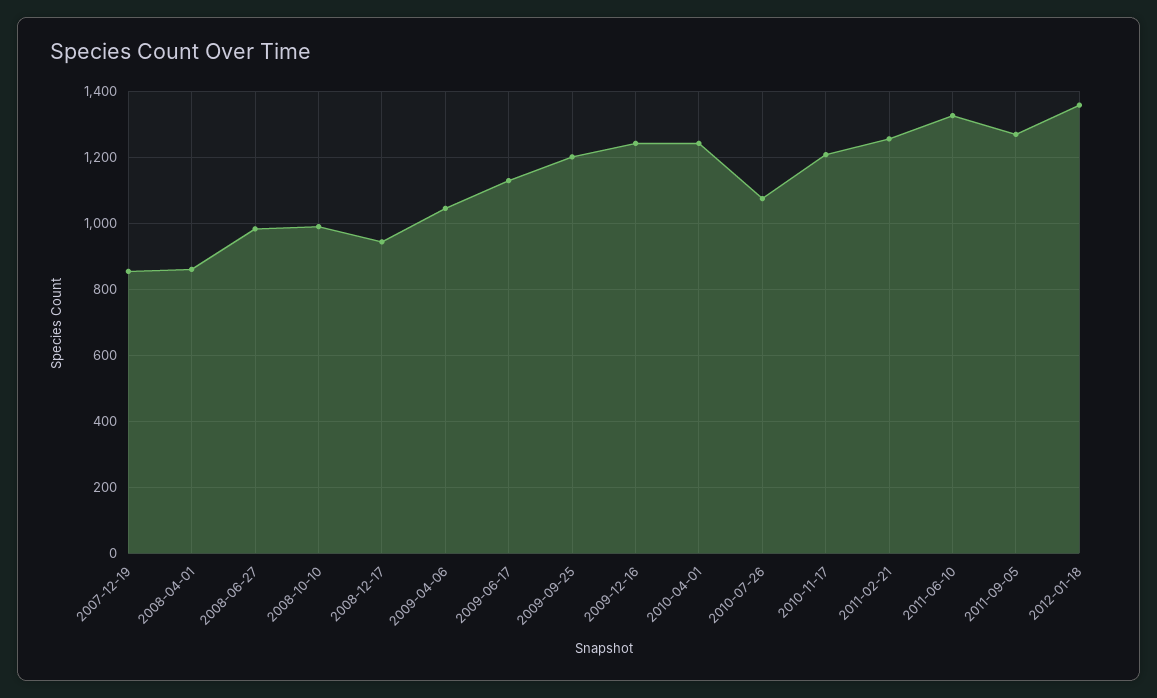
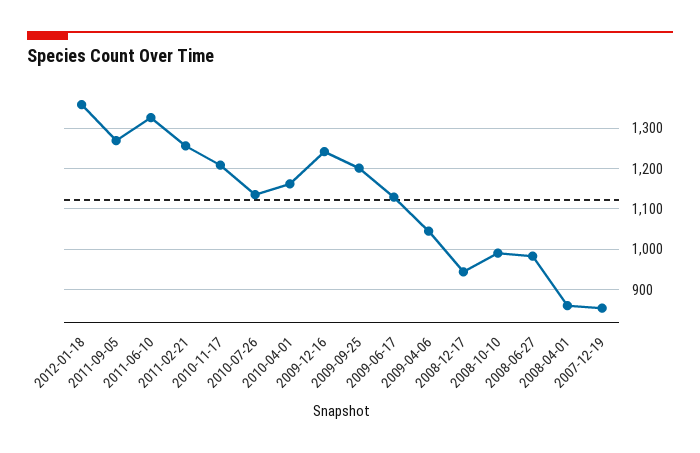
  {
    "2007-12-19": 860,
    "2008-04-01": 860,
    "2008-06-27": 980,
    "2008-10-10": 1000,
    "2008-12-17": 940,
    "2009-04-06": 1040,
    "2009-06-17": 1120,
    "2009-09-25": 1200,
    "2009-12-16": 1240,
-   "2010-04-01": 1240,
+   "2010-04-01": 1160,
-   "2010-07-26": 1080,
+   "2010-07-26": 1140,
    "2010-11-17": 1200,
    "2011-02-21": 1260,
    "2011-06-10": 1320,
    "2011-09-05": 1260,
    "2012-01-18": 1360
  }

